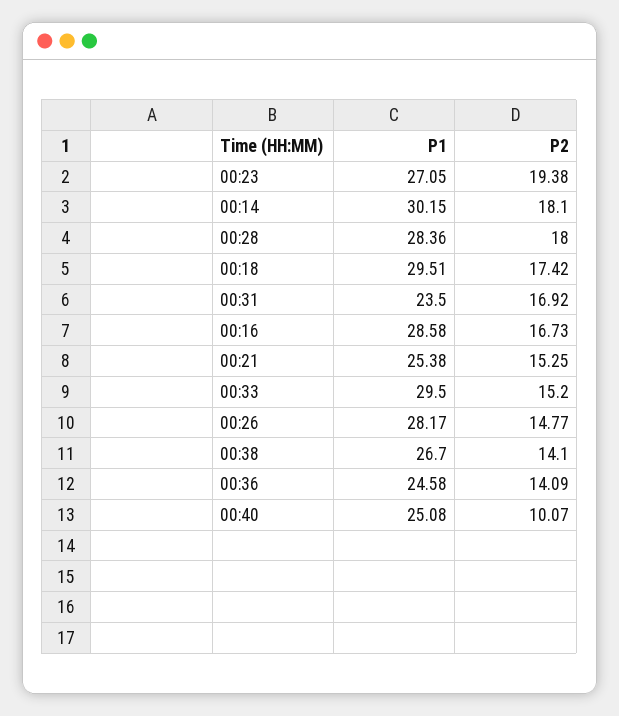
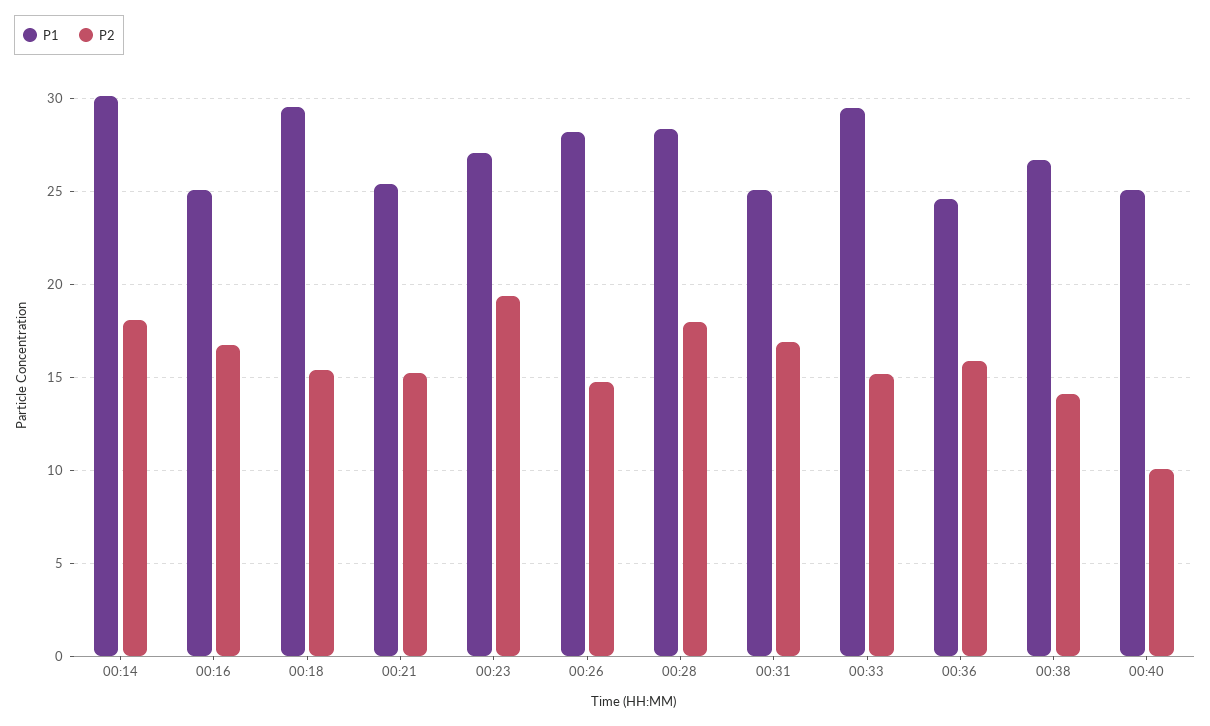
  {
    "P1": {
      "00:23": 27.05,
      "00:14": 30.15,
      "00:28": 28.36,
      "00:18": 29.51,
-     "00:31": 23.5,
+     "00:31": 25,
-     "00:16": 28.58,
+     "00:16": 25,
      "00:21": 25.38,
      "00:33": 29.5,
      "00:26": 28.17,
      "00:38": 26.7,
      "00:36": 24.58,
      "00:40": 25.08
    },
    "P2": {
      "00:23": 19.38,
      "00:14": 18.1,
      "00:28": 18,
-     "00:18": 17.42,
+     "00:18": 15.5,
      "00:31": 16.92,
      "00:16": 16.73,
      "00:21": 15.25,
      "00:33": 15.2,
      "00:26": 14.77,
      "00:38": 14.1,
-     "00:36": 14.09,
+     "00:36": 16,
      "00:40": 10.07
    }
  }

